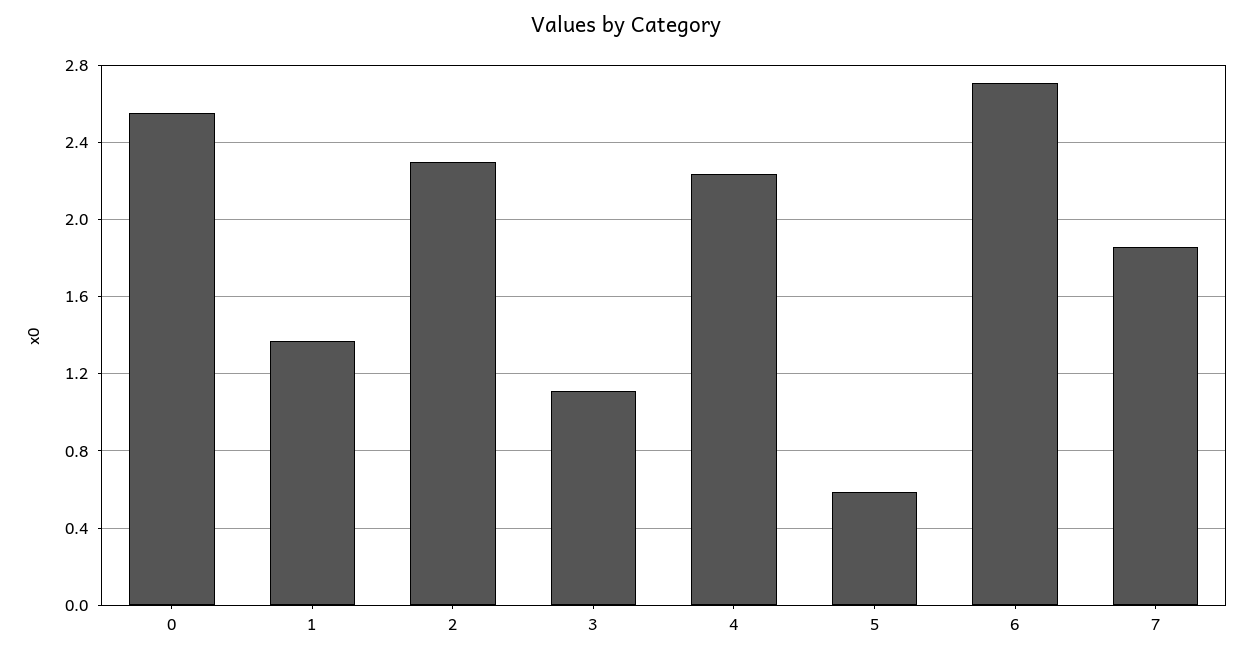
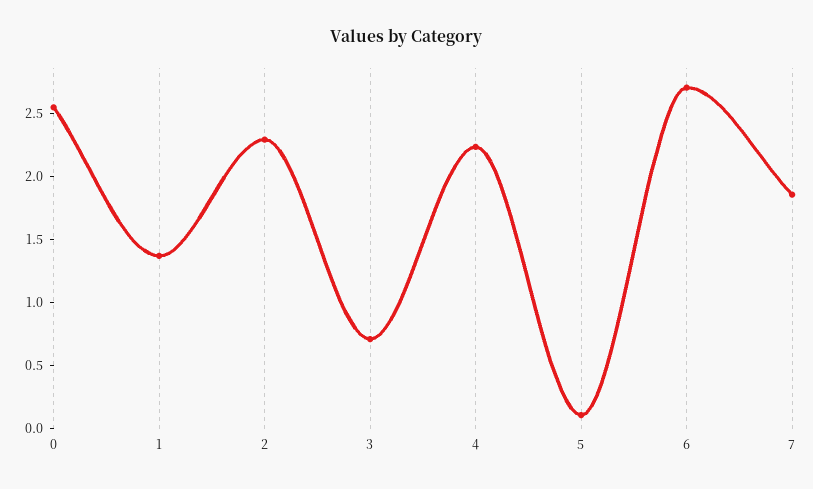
  {
    "0": 2.55,
    "1": 1.35,
    "2": 2.3,
-   "3": 1.1,
+   "3": 0.7,
    "4": 2.25,
-   "5": 0.6,
+   "5": 0.1,
    "6": 2.7,
    "7": 1.85
  }

